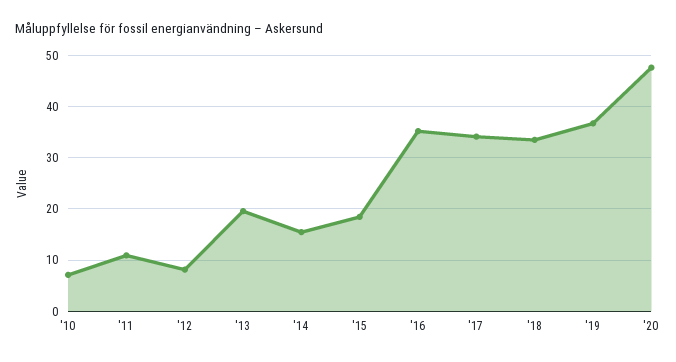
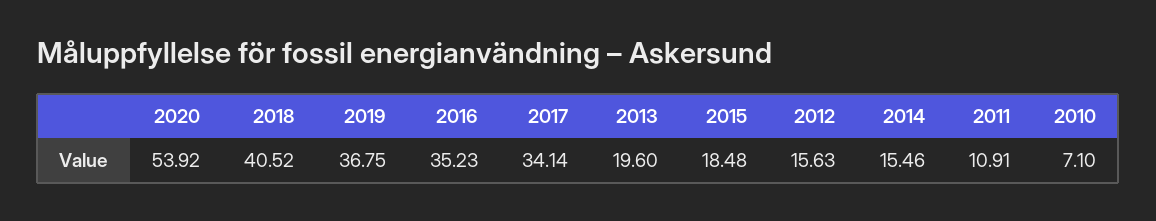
  {
    "'10": 7.1,
    "'11": 10.91,
-   "'12": 8,
+   "'12": 15.63,
    "'13": 19.6,
    "'14": 15.46,
    "'15": 18.48,
    "'16": 35.23,
    "'17": 34.14,
-   "'18": 34,
+   "'18": 40.52,
    "'19": 36.75,
-   "'20": 48
+   "'20": 53.92
  }

